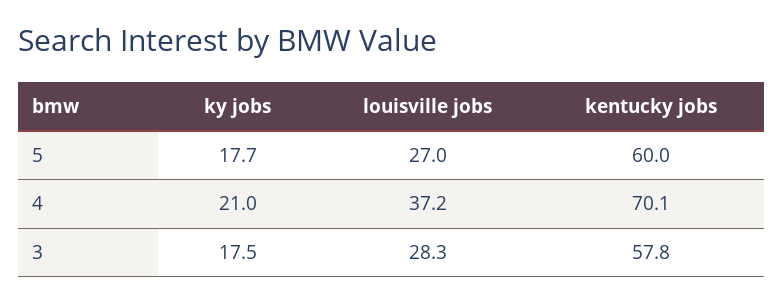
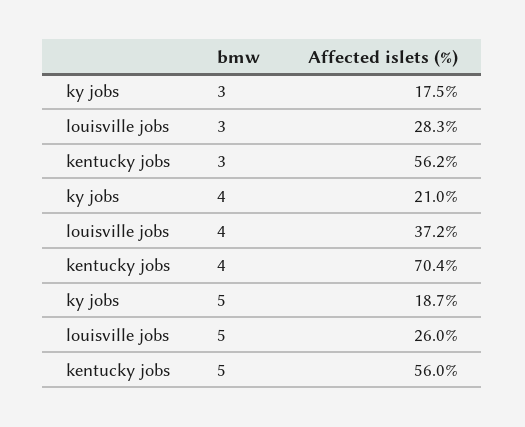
  {
    "ky jobs": {
-     "5": 17.7,
+     "5": 18.7,
      "4": 21,
      "3": 17.5
    },
    "louisville jobs": {
-     "5": 27,
+     "5": 26,
      "4": 37.2,
      "3": 28.3
    },
    "kentucky jobs": {
-     "5": 60,
+     "5": 56,
-     "4": 70.1,
+     "4": 70.4,
-     "3": 57.8
+     "3": 56.2
    }
  }

